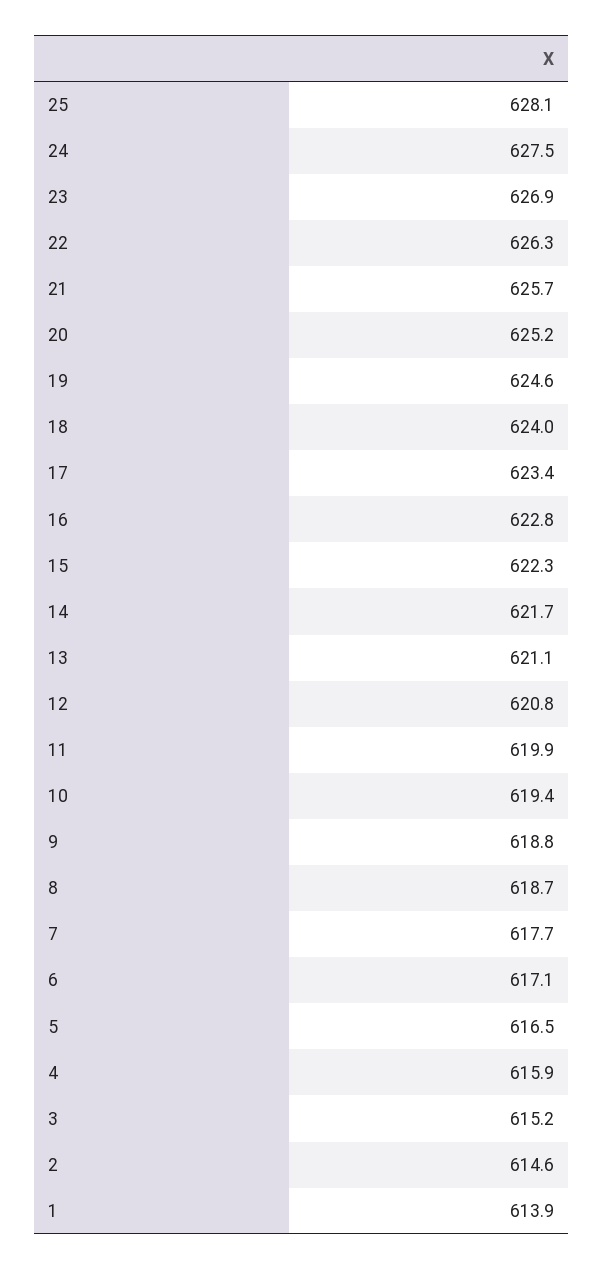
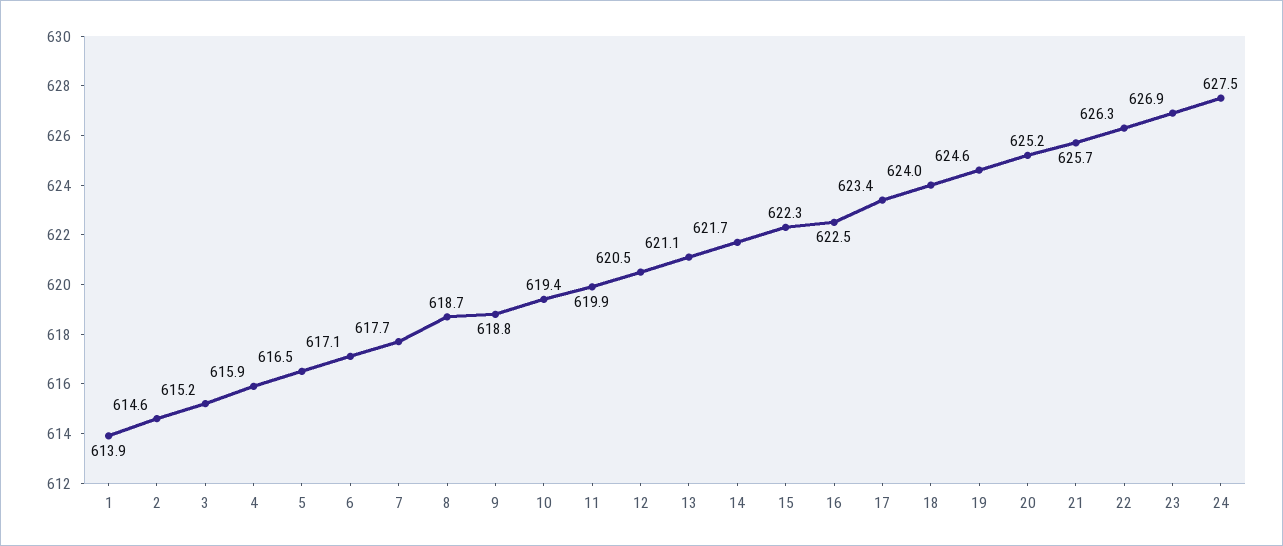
  {
-   "25": 628.1,
    "24": 627.5,
    "23": 626.9,
    "22": 626.3,
    "21": 625.7,
    "20": 625.2,
    "19": 624.6,
    "18": 624,
    "17": 623.4,
-   "16": 622.8,
+   "16": 622.5,
    "15": 622.3,
    "14": 621.7,
    "13": 621.1,
-   "12": 620.8,
+   "12": 620.5,
    "11": 619.9,
    "10": 619.4,
    "9": 618.8,
    "8": 618.7,
    "7": 617.7,
    "6": 617.1,
    "5": 616.5,
    "4": 615.9,
    "3": 615.2,
    "2": 614.6,
    "1": 613.9
  }

